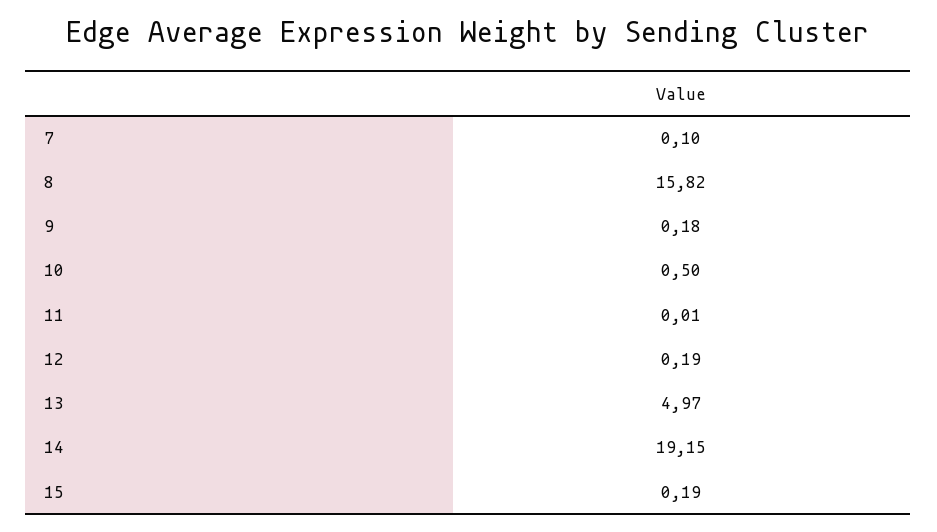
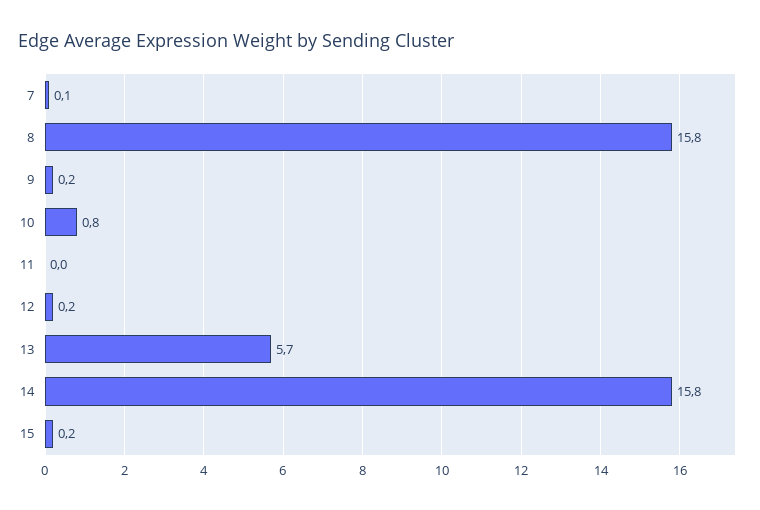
  {
    "7": 0.1,
    "8": 15.82,
    "9": 0.18,
-   "10": 0.5,
+   "10": 0.8,
    "11": 0.01,
    "12": 0.19,
-   "13": 4.97,
+   "13": 5.7,
-   "14": 19.15,
+   "14": 15.8,
    "15": 0.19
  }

